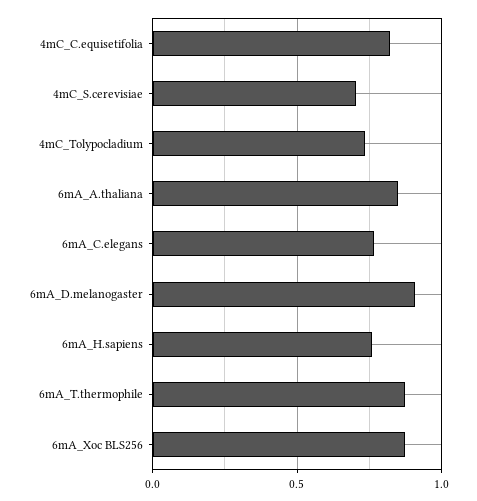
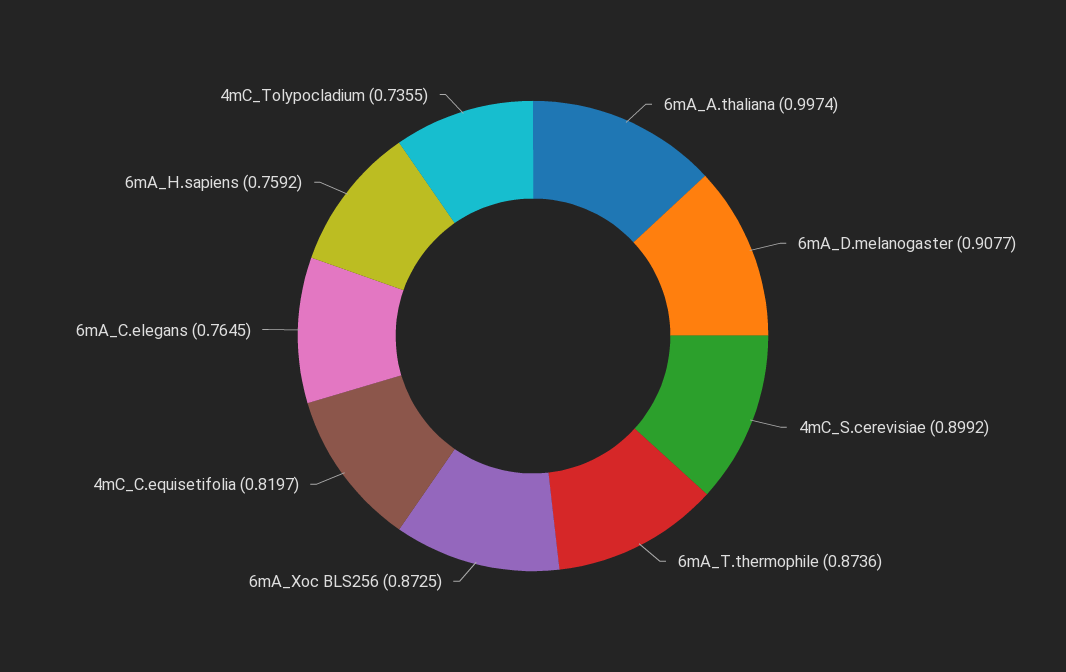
  {
    "4mC_C.equisetifolia": 0.8197,
-   "4mC_S.cerevisiae": 0.7,
+   "4mC_S.cerevisiae": 0.8992,
    "4mC_Tolypocladium": 0.7355,
-   "6mA_A.thaliana": 0.85,
+   "6mA_A.thaliana": 0.9974,
    "6mA_C.elegans": 0.7645,
    "6mA_D.melanogaster": 0.9077,
    "6mA_H.sapiens": 0.7592,
    "6mA_T.thermophile": 0.8736,
    "6mA_Xoc BLS256": 0.8725
  }

